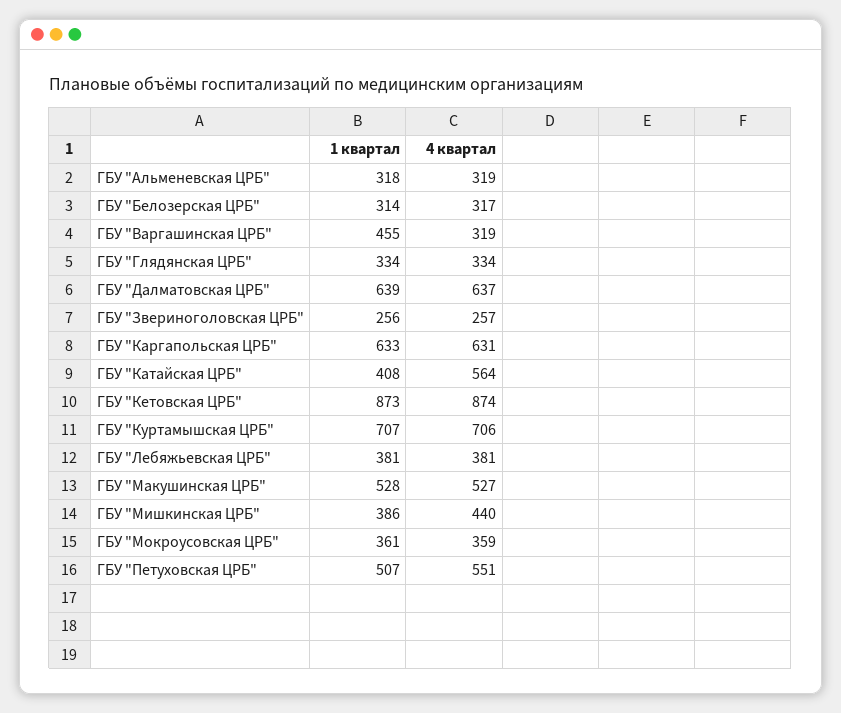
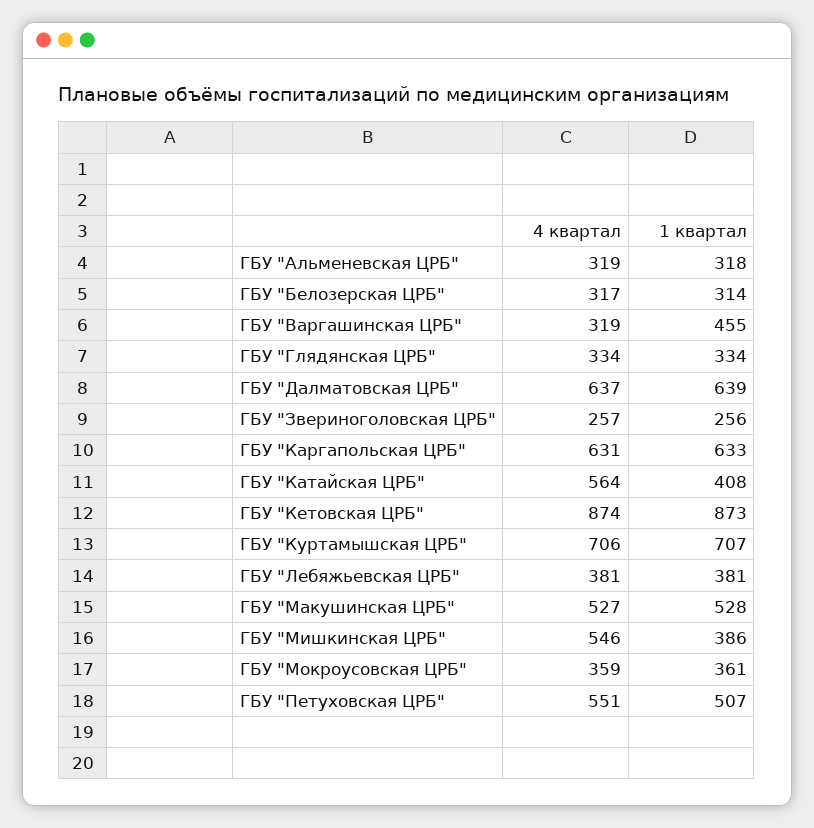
  {
    "1 квартал": {
      "ГБУ \"Альменевская ЦРБ\"": 318,
      "ГБУ \"Белозерская ЦРБ\"": 314,
      "ГБУ \"Варгашинская ЦРБ\"": 455,
      "ГБУ \"Глядянская ЦРБ\"": 334,
      "ГБУ \"Далматовская ЦРБ\"": 639,
      "ГБУ \"Звериноголовская ЦРБ\"": 256,
      "ГБУ \"Каргапольская ЦРБ\"": 633,
      "ГБУ \"Катайская ЦРБ\"": 408,
      "ГБУ \"Кетовская ЦРБ\"": 873,
      "ГБУ \"Куртамышская ЦРБ\"": 707,
      "ГБУ \"Лебяжьевская ЦРБ\"": 381,
      "ГБУ \"Макушинская ЦРБ\"": 528,
      "ГБУ \"Мишкинская ЦРБ\"": 386,
      "ГБУ \"Мокроусовская ЦРБ\"": 361,
      "ГБУ \"Петуховская ЦРБ\"": 507
    },
    "4 квартал": {
      "ГБУ \"Альменевская ЦРБ\"": 319,
      "ГБУ \"Белозерская ЦРБ\"": 317,
      "ГБУ \"Варгашинская ЦРБ\"": 319,
      "ГБУ \"Глядянская ЦРБ\"": 334,
      "ГБУ \"Далматовская ЦРБ\"": 637,
      "ГБУ \"Звериноголовская ЦРБ\"": 257,
      "ГБУ \"Каргапольская ЦРБ\"": 631,
      "ГБУ \"Катайская ЦРБ\"": 564,
      "ГБУ \"Кетовская ЦРБ\"": 874,
      "ГБУ \"Куртамышская ЦРБ\"": 706,
      "ГБУ \"Лебяжьевская ЦРБ\"": 381,
      "ГБУ \"Макушинская ЦРБ\"": 527,
-     "ГБУ \"Мишкинская ЦРБ\"": 440,
+     "ГБУ \"Мишкинская ЦРБ\"": 546,
      "ГБУ \"Мокроусовская ЦРБ\"": 359,
      "ГБУ \"Петуховская ЦРБ\"": 551
    }
  }

